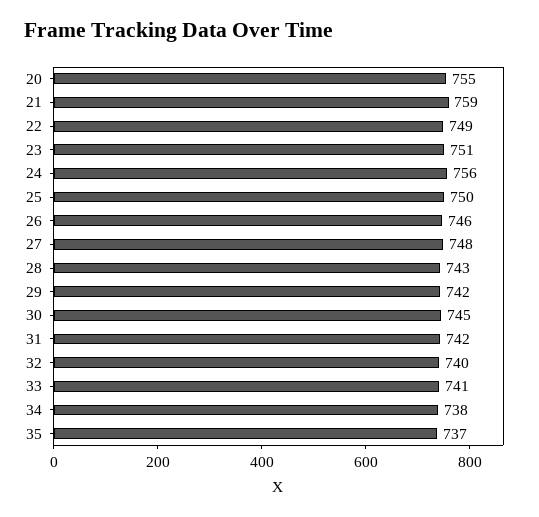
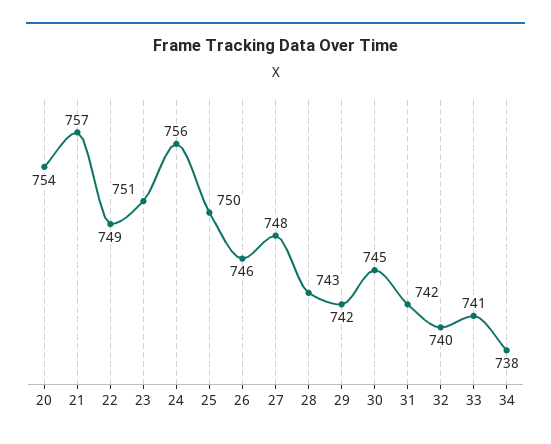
  {
-   "20": 755,
+   "20": 754,
-   "21": 759,
+   "21": 757,
    "22": 749,
    "23": 751,
    "24": 756,
    "25": 750,
    "26": 746,
    "27": 748,
    "28": 743,
    "29": 742,
    "30": 745,
    "31": 742,
    "32": 740,
    "33": 741,
-   "34": 738,
+   "34": 738
-   "35": 737
  }

